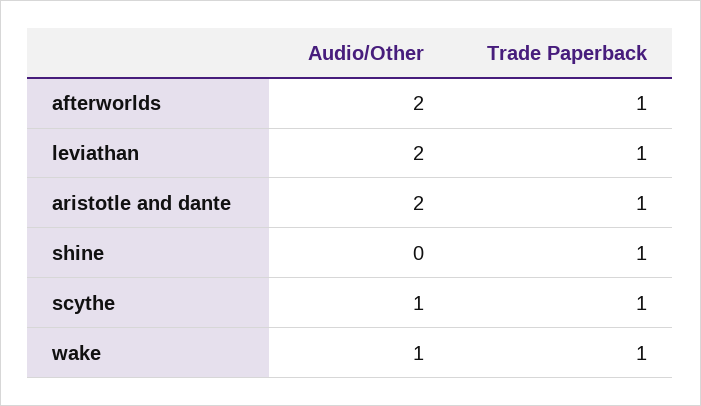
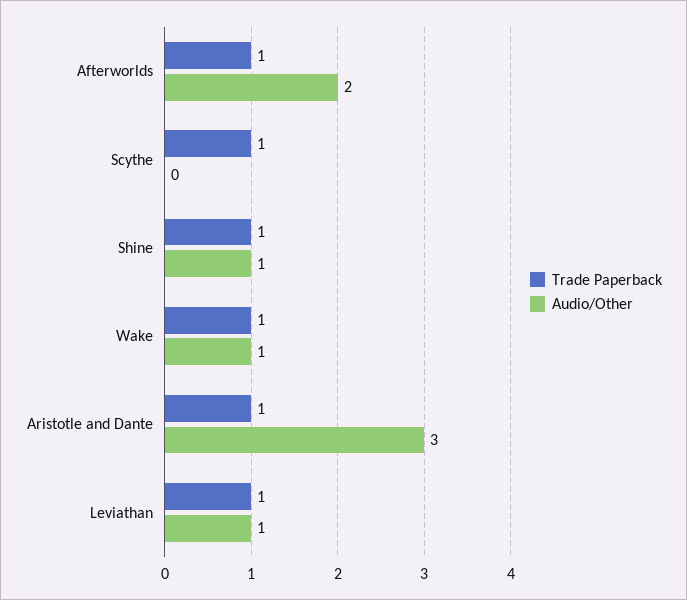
  {
    "Audio/Other": {
      "afterworlds": 2,
-     "leviathan": 2,
+     "leviathan": 1,
-     "aristotle and dante": 2,
+     "aristotle and dante": 3,
-     "shine": 0,
+     "shine": 1,
-     "scythe": 1,
+     "scythe": 0,
      "wake": 1
    },
    "Trade Paperback": {
      "afterworlds": 1,
      "leviathan": 1,
      "aristotle and dante": 1,
      "shine": 1,
      "scythe": 1,
      "wake": 1
    }
  }

